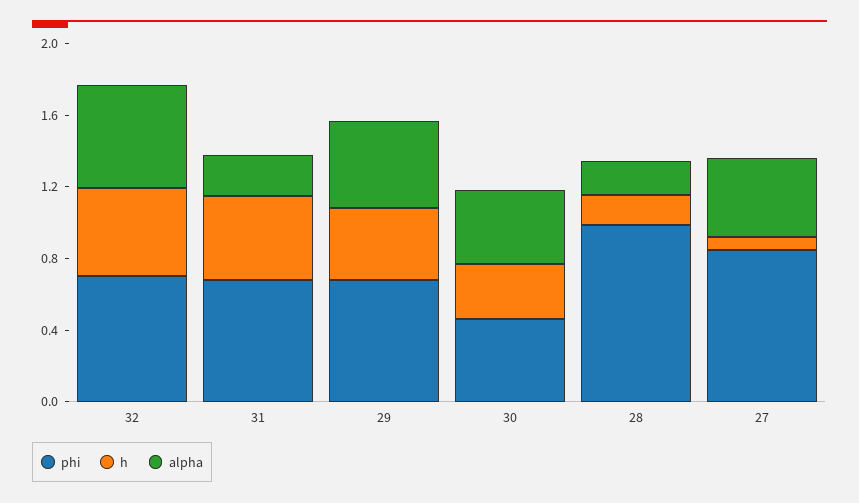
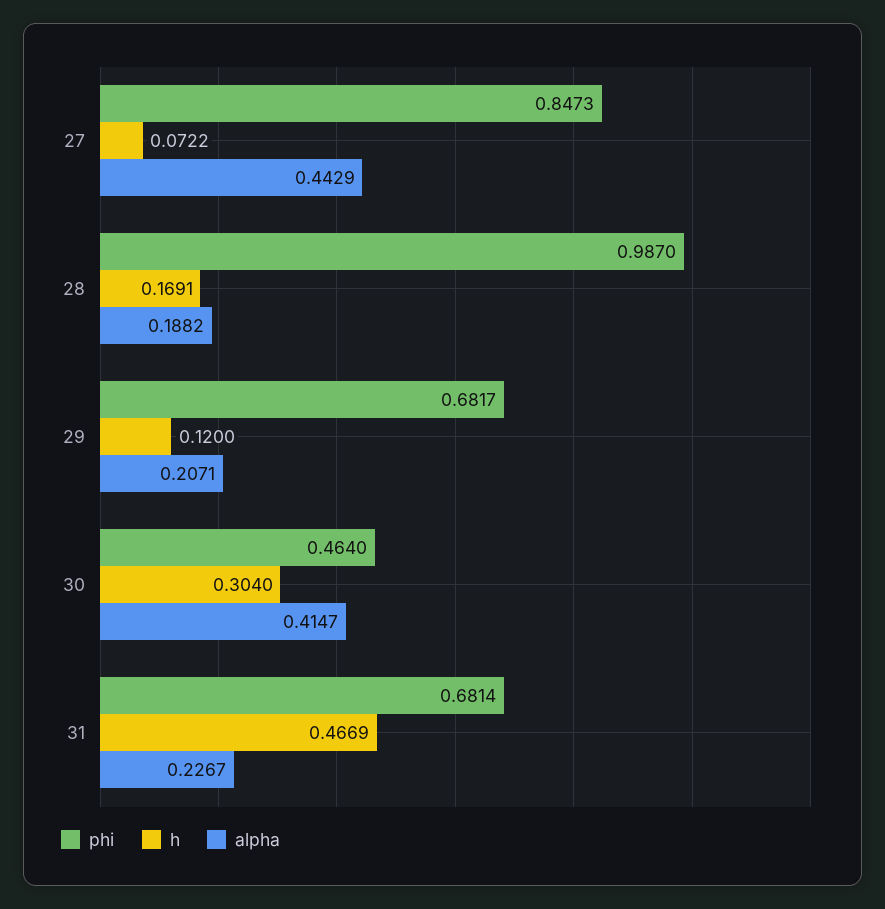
  {
    "phi": {
-     "32": 0.7,
      "31": 0.6814,
      "29": 0.6817,
      "30": 0.464,
      "28": 0.987,
      "27": 0.8473
    },
    "h": {
-     "32": 0.5,
      "31": 0.4669,
-     "29": 0.4,
+     "29": 0.12,
      "30": 0.304,
      "28": 0.1691,
      "27": 0.0722
    },
    "alpha": {
-     "32": 0.6,
      "31": 0.2267,
-     "29": 0.5,
+     "29": 0.2071,
      "30": 0.4147,
      "28": 0.1882,
      "27": 0.4429
    }
  }

